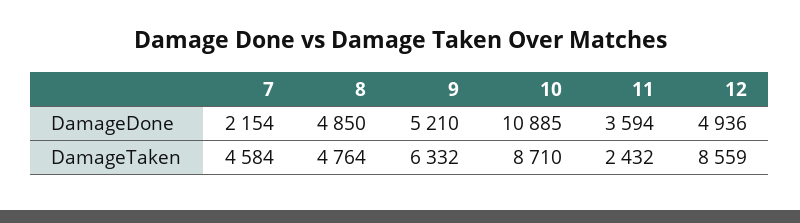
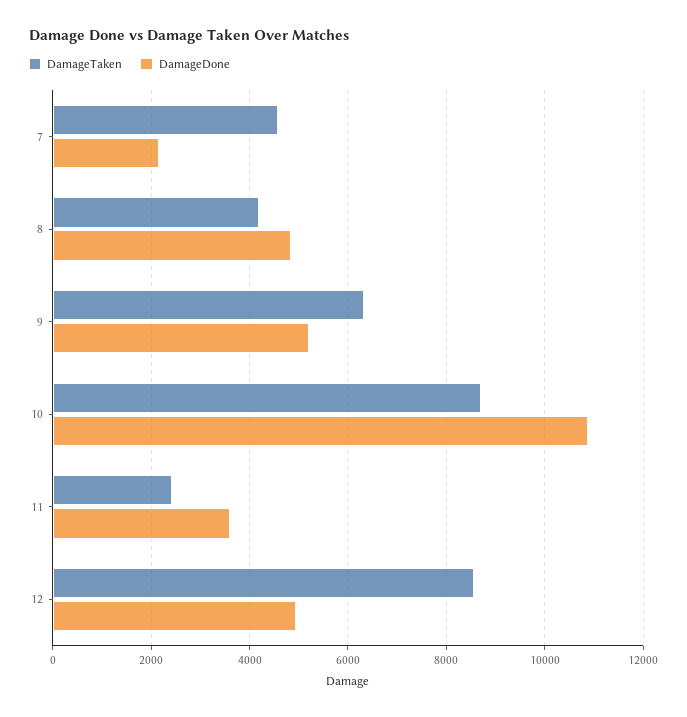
  {
    "DamageDone": {
      "7": 2154,
      "8": 4850,
      "9": 5210,
      "10": 10885,
      "11": 3594,
      "12": 4936
    },
    "DamageTaken": {
      "7": 4584,
-     "8": 4764,
+     "8": 4200,
      "9": 6332,
      "10": 8710,
      "11": 2432,
      "12": 8559
    }
  }

